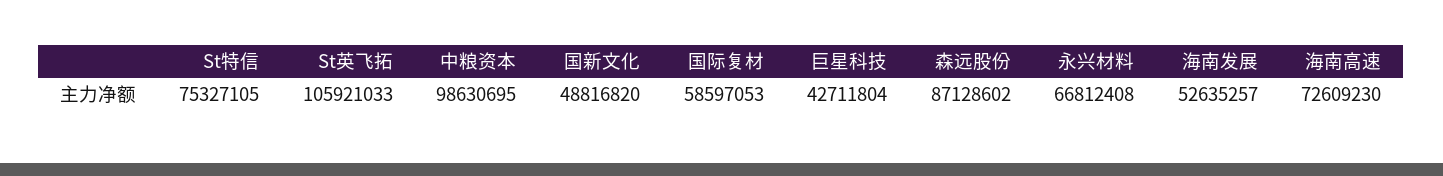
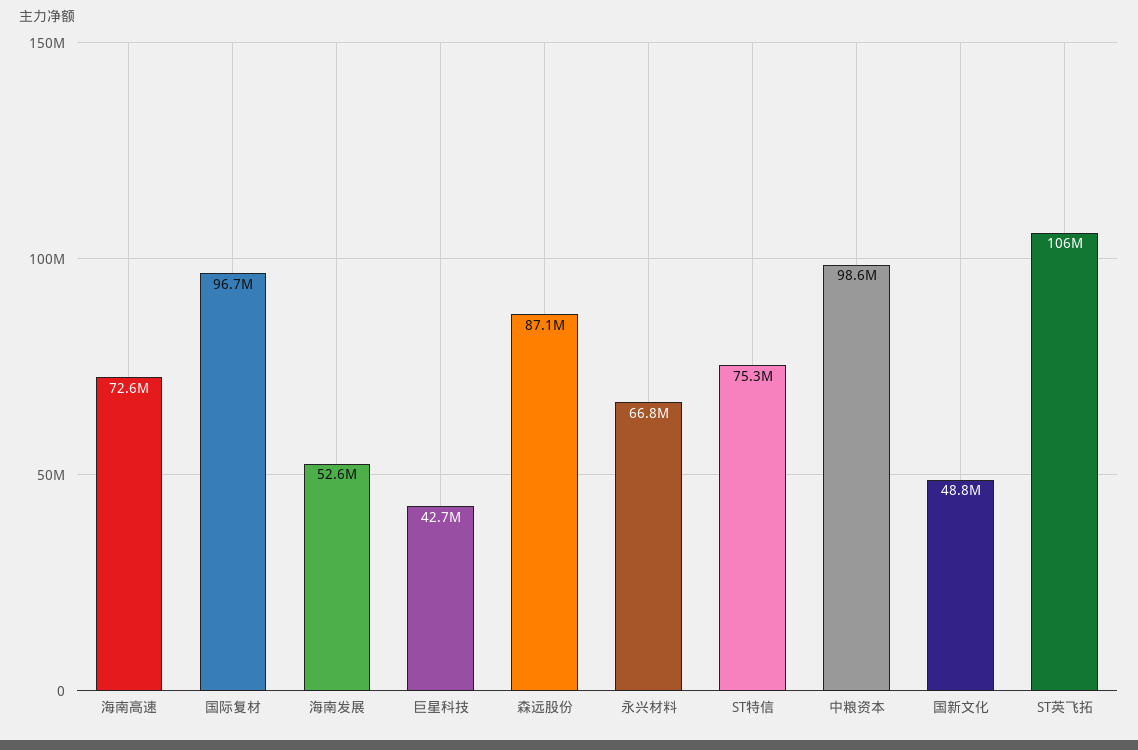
  {
    "St特信": 75327105,
    "St英飞拓": 105921033,
    "中粮资本": 98630695,
    "国新文化": 48816820,
-   "国际复材": 58597053,
+   "国际复材": 96700000,
    "巨星科技": 42711804,
    "森远股份": 87128602,
    "永兴材料": 66812408,
    "海南发展": 52635257,
    "海南高速": 72609230
  }

